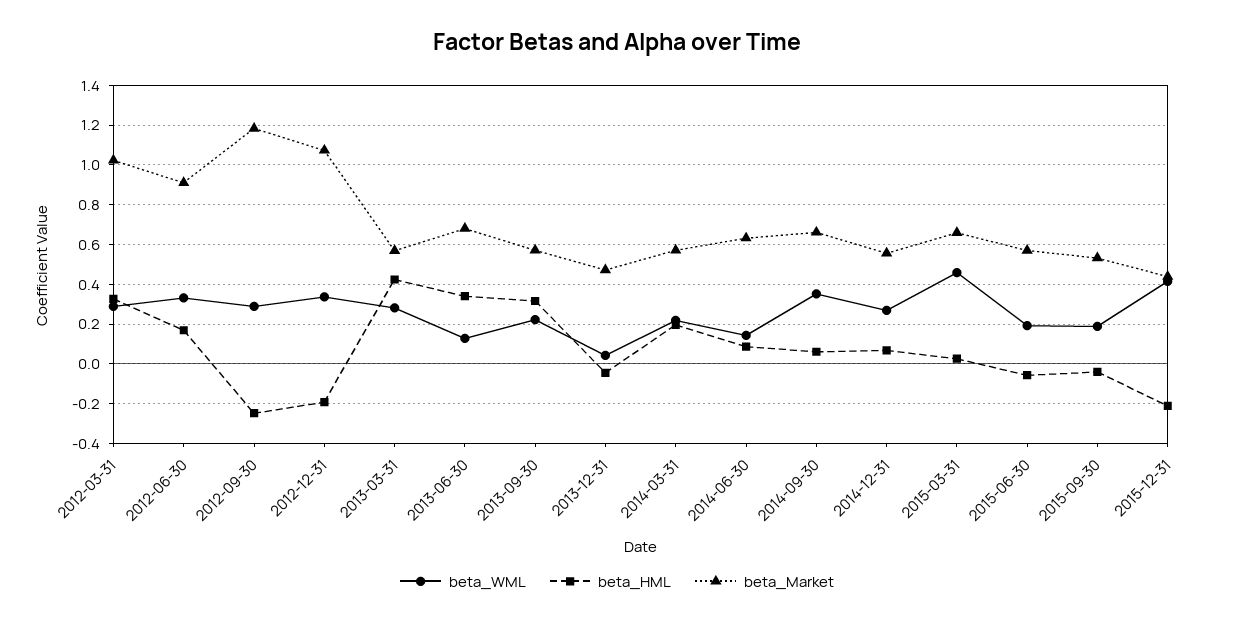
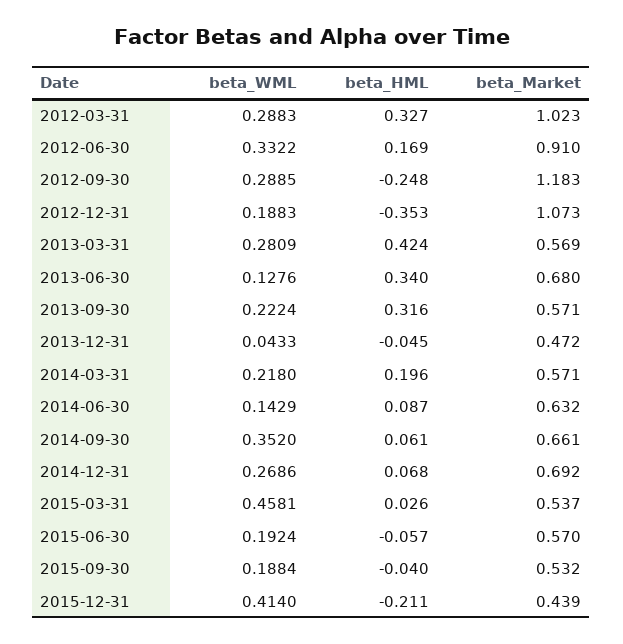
  {
    "beta_WML": {
      "2012-03-31": 0.2883,
      "2012-06-30": 0.3322,
      "2012-09-30": 0.2885,
-     "2012-12-31": 0.35,
+     "2012-12-31": 0.1883,
      "2013-03-31": 0.2809,
      "2013-06-30": 0.1276,
      "2013-09-30": 0.2224,
      "2013-12-31": 0.0433,
      "2014-03-31": 0.218,
      "2014-06-30": 0.1429,
      "2014-09-30": 0.352,
      "2014-12-31": 0.2686,
      "2015-03-31": 0.4581,
      "2015-06-30": 0.1924,
      "2015-09-30": 0.1884,
      "2015-12-31": 0.414
    },
    "beta_HML": {
      "2012-03-31": 0.327,
      "2012-06-30": 0.169,
      "2012-09-30": -0.248,
-     "2012-12-31": -0.2,
+     "2012-12-31": -0.353,
      "2013-03-31": 0.424,
      "2013-06-30": 0.34,
      "2013-09-30": 0.316,
      "2013-12-31": -0.045,
      "2014-03-31": 0.196,
      "2014-06-30": 0.087,
      "2014-09-30": 0.061,
      "2014-12-31": 0.068,
      "2015-03-31": 0.026,
      "2015-06-30": -0.057,
      "2015-09-30": -0.04,
      "2015-12-31": -0.211
    },
    "beta_Market": {
      "2012-03-31": 1.023,
      "2012-06-30": 0.91,
      "2012-09-30": 1.183,
      "2012-12-31": 1.073,
      "2013-03-31": 0.569,
      "2013-06-30": 0.68,
      "2013-09-30": 0.571,
      "2013-12-31": 0.472,
      "2014-03-31": 0.571,
      "2014-06-30": 0.632,
      "2014-09-30": 0.661,
-     "2014-12-31": 0.55,
+     "2014-12-31": 0.692,
-     "2015-03-31": 0.65,
+     "2015-03-31": 0.537,
      "2015-06-30": 0.57,
      "2015-09-30": 0.532,
      "2015-12-31": 0.439
    }
  }

